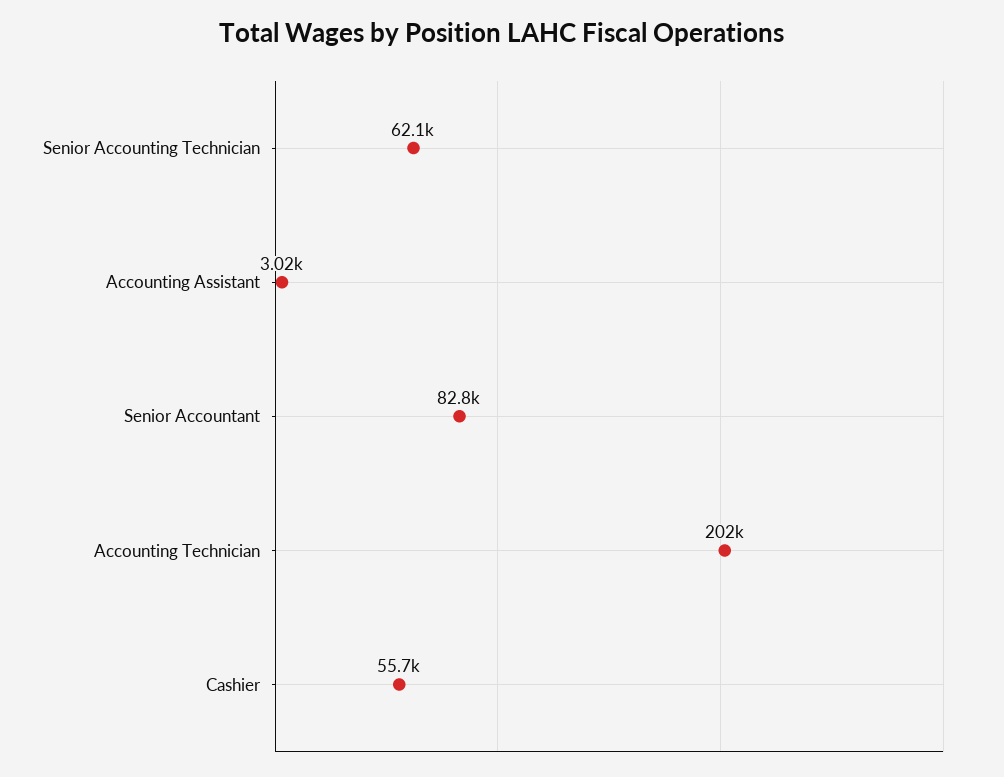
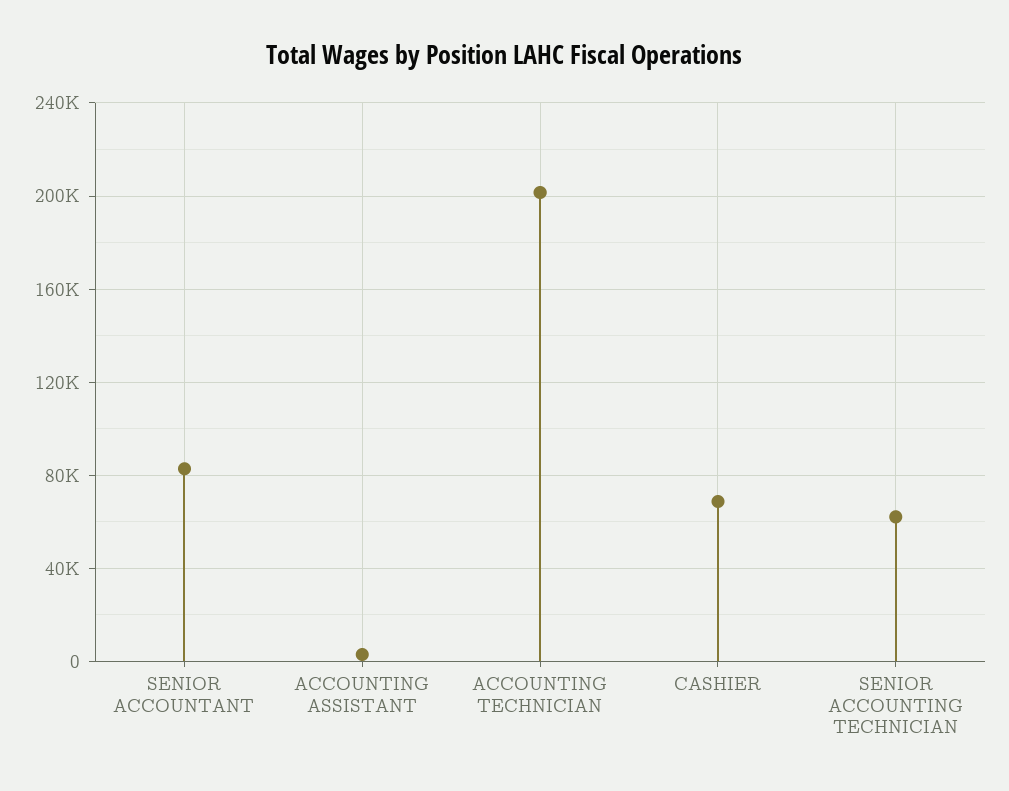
  {
    "Senior Accounting Technician": 62100,
    "Accounting Assistant": 3020,
    "Senior Accountant": 82800,
    "Accounting Technician": 202000,
-   "Cashier": 55700
+   "Cashier": 70000
  }

